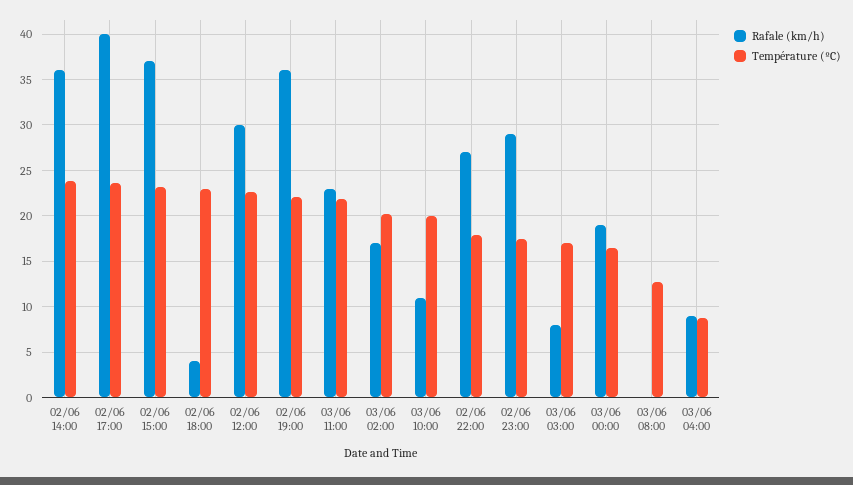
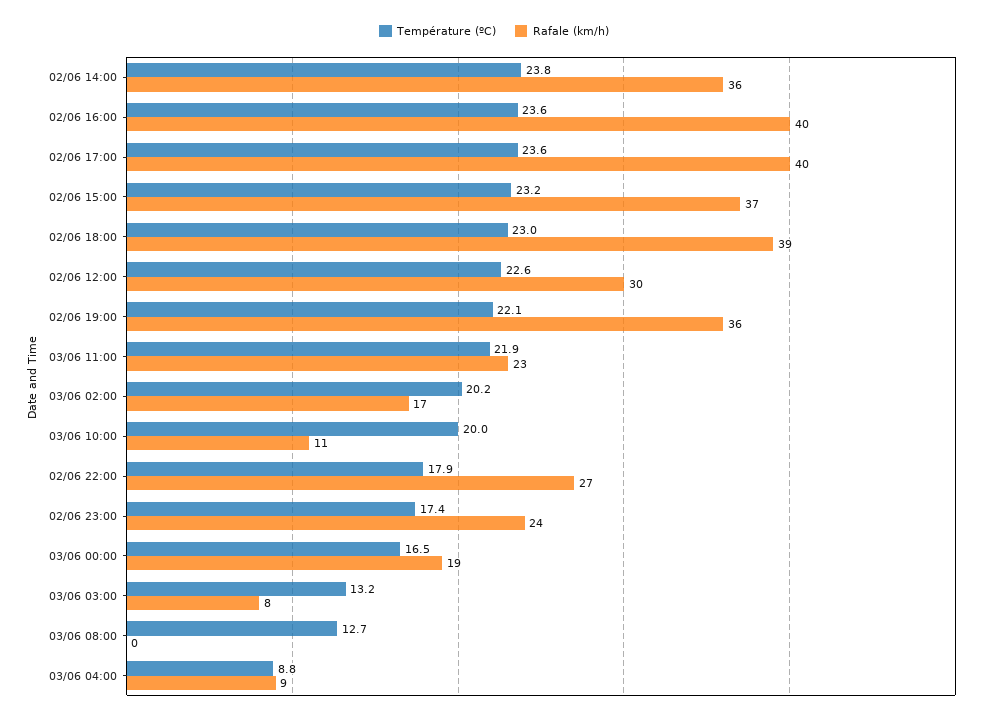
  {
    "Rafale (km/h)": {
      "02/06 14:00": 36,
      "02/06 17:00": 40,
      "02/06 15:00": 37,
-     "02/06 18:00": 4,
+     "02/06 18:00": 39,
      "02/06 12:00": 30,
      "02/06 19:00": 36,
      "03/06 11:00": 23,
      "03/06 02:00": 17,
      "03/06 10:00": 11,
      "02/06 22:00": 27,
-     "02/06 23:00": 29,
+     "02/06 23:00": 24,
      "03/06 03:00": 8,
      "03/06 00:00": 19,
      "03/06 08:00": 0,
-     "03/06 04:00": 9
+     "03/06 04:00": 9,
+     "02/06 16:00": 40
    },
    "Température (ºC)": {
      "02/06 14:00": 23.8,
      "02/06 17:00": 23.6,
      "02/06 15:00": 23.2,
      "02/06 18:00": 23,
      "02/06 12:00": 22.6,
      "02/06 19:00": 22.1,
      "03/06 11:00": 21.9,
      "03/06 02:00": 20.2,
      "03/06 10:00": 20,
      "02/06 22:00": 17.9,
      "02/06 23:00": 17.4,
-     "03/06 03:00": 17,
+     "03/06 03:00": 13.2,
      "03/06 00:00": 16.5,
      "03/06 08:00": 12.7,
-     "03/06 04:00": 8.8
+     "03/06 04:00": 8.8,
+     "02/06 16:00": 23.6
    }
  }

